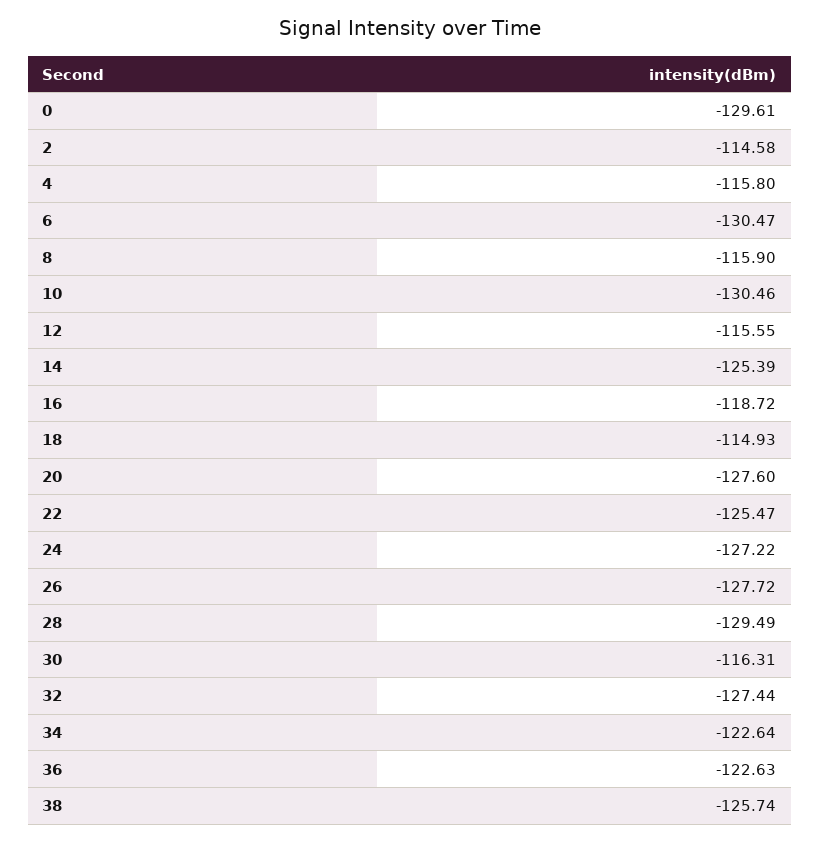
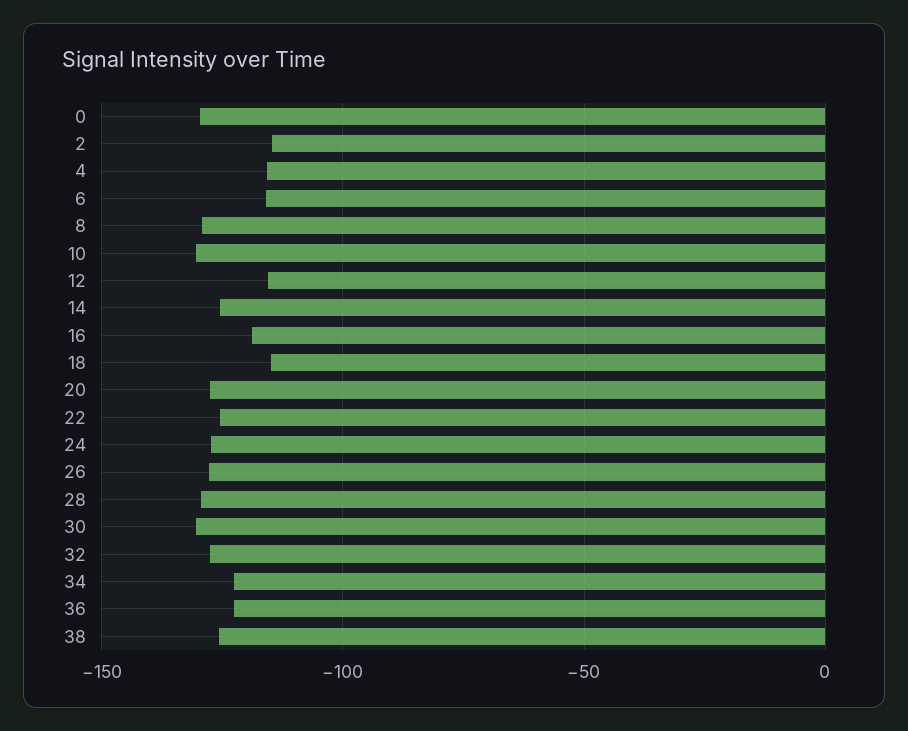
  {
    "0": -129.61,
    "2": -114.58,
    "4": -115.8,
-   "6": -130.47,
+   "6": -115,
-   "8": -115.9,
+   "8": -130,
    "10": -130.46,
    "12": -115.55,
    "14": -125.39,
    "16": -118.72,
    "18": -114.93,
    "20": -127.6,
    "22": -125.47,
    "24": -127.22,
    "26": -127.72,
    "28": -129.49,
-   "30": -116.31,
+   "30": -130,
    "32": -127.44,
    "34": -122.64,
    "36": -122.63,
    "38": -125.74
  }

